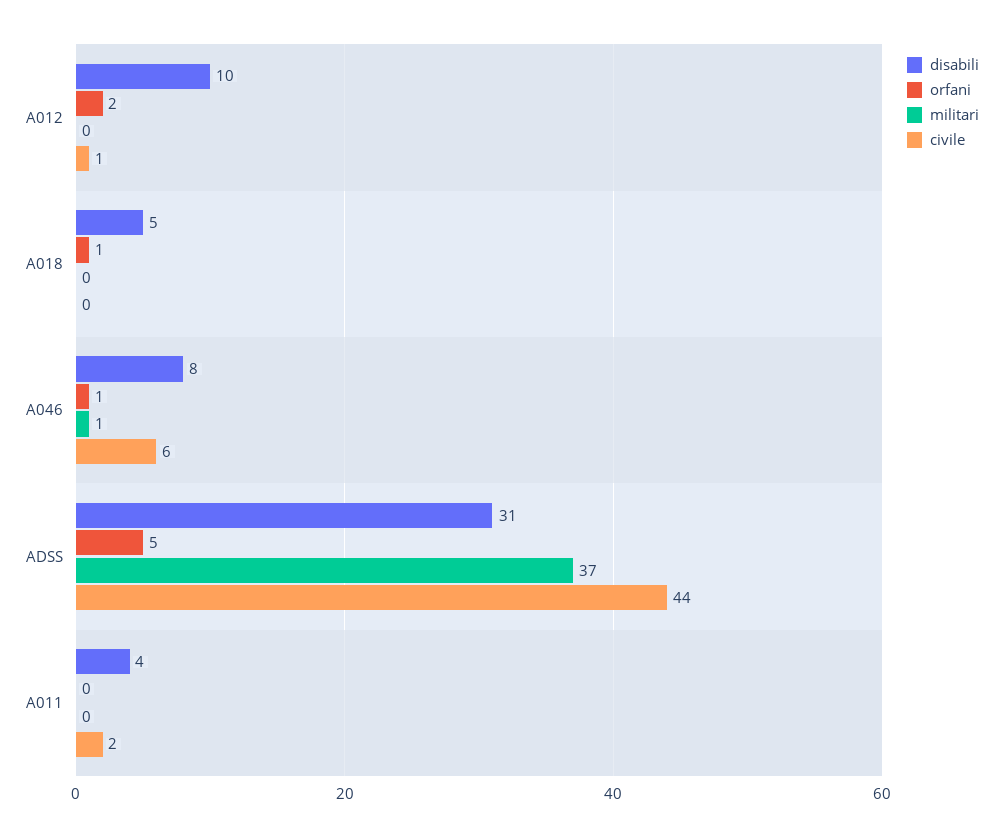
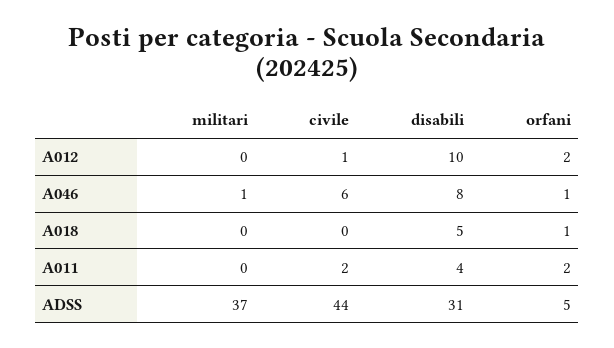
  {
    "disabili": {
      "A012": 10,
      "A018": 5,
      "A046": 8,
      "ADSS": 31,
      "A011": 4
    },
    "orfani": {
      "A012": 2,
      "A018": 1,
      "A046": 1,
      "ADSS": 5,
-     "A011": 0
+     "A011": 2
    },
    "militari": {
      "A012": 0,
      "A018": 0,
      "A046": 1,
      "ADSS": 37,
      "A011": 0
    },
    "civile": {
      "A012": 1,
      "A018": 0,
      "A046": 6,
      "ADSS": 44,
      "A011": 2
    }
  }

